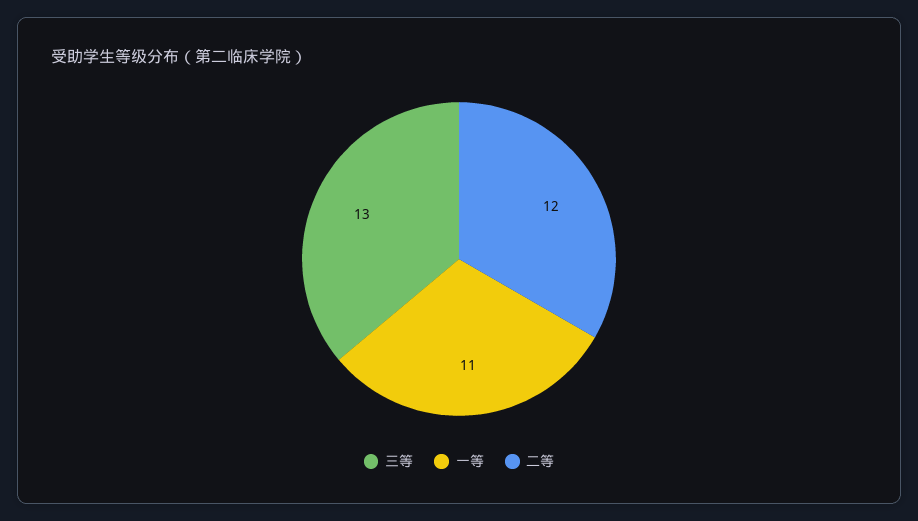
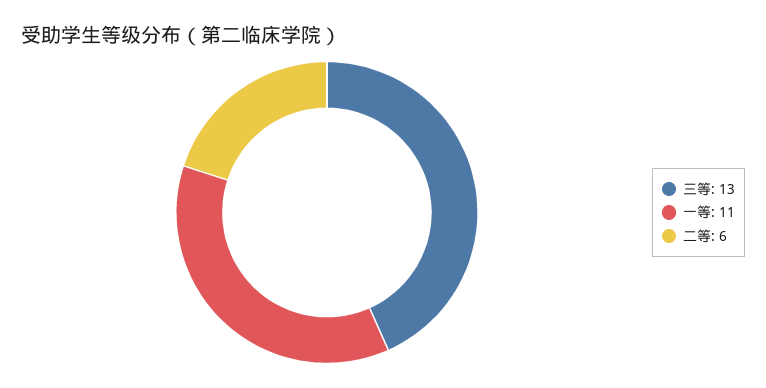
  {
    "三等": 13,
    "一等": 11,
-   "二等": 12
+   "二等": 6
  }

